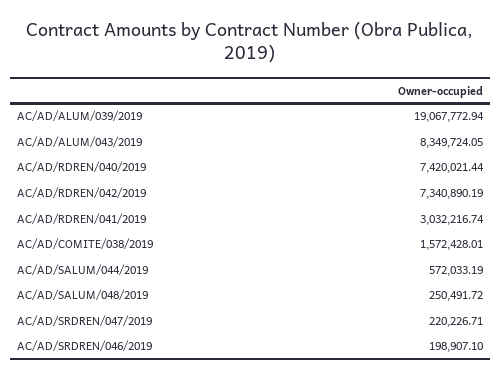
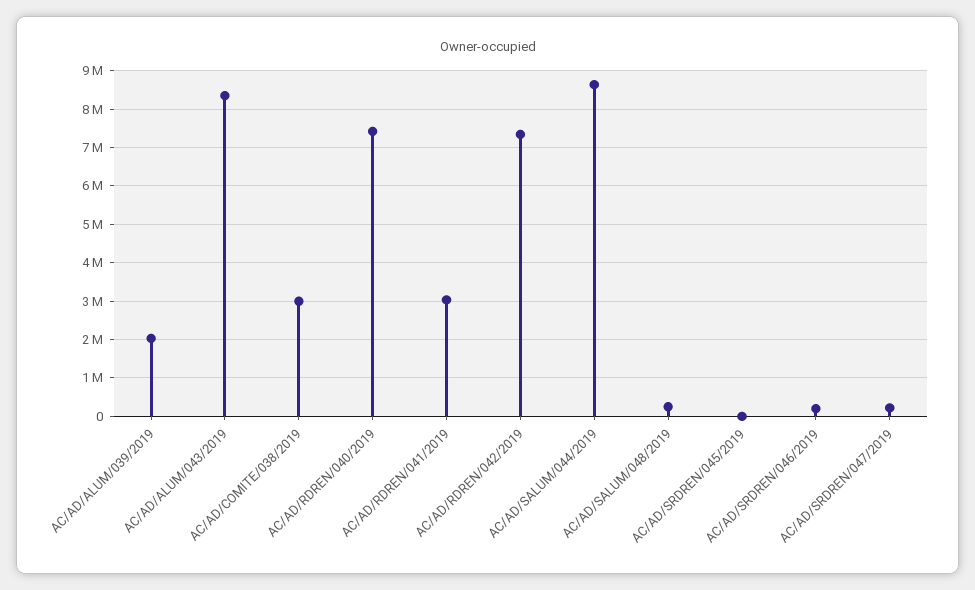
  {
-   "AC/AD/ALUM/039/2019": 19067772.94,
+   "AC/AD/ALUM/039/2019": 2000000,
    "AC/AD/ALUM/043/2019": 8349724.05,
    "AC/AD/RDREN/040/2019": 7420021.44,
    "AC/AD/RDREN/042/2019": 7340890.19,
    "AC/AD/RDREN/041/2019": 3032216.74,
-   "AC/AD/COMITE/038/2019": 1572428.01,
+   "AC/AD/COMITE/038/2019": 3000000,
-   "AC/AD/SALUM/044/2019": 572033.19,
+   "AC/AD/SALUM/044/2019": 8600000,
    "AC/AD/SALUM/048/2019": 250491.72,
    "AC/AD/SRDREN/047/2019": 220226.71,
-   "AC/AD/SRDREN/046/2019": 198907.1
+   "AC/AD/SRDREN/046/2019": 198907.1,
+   "AC/AD/SRDREN/045/2019": 0
  }

